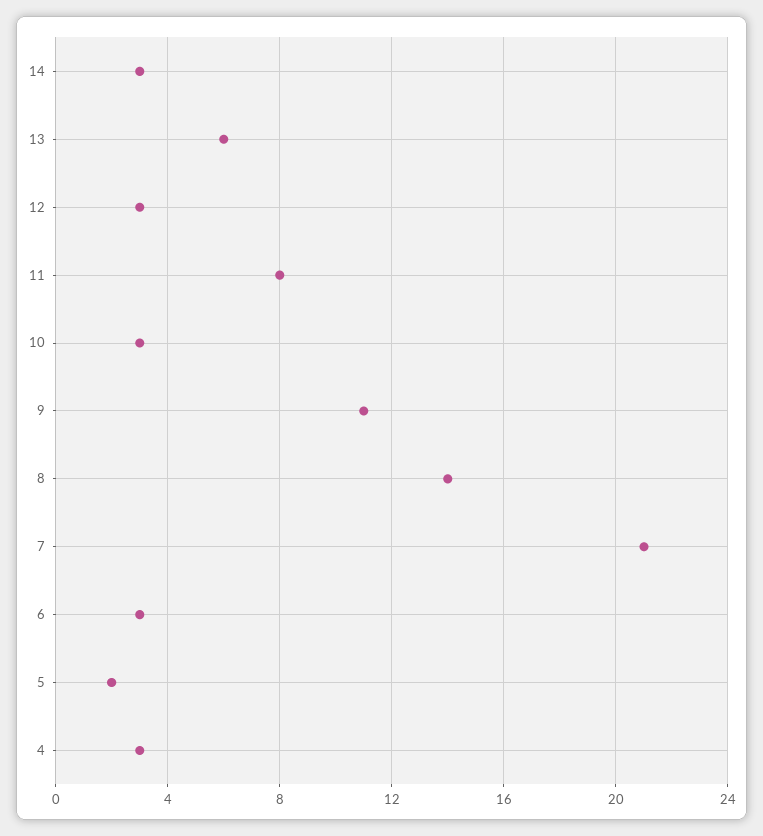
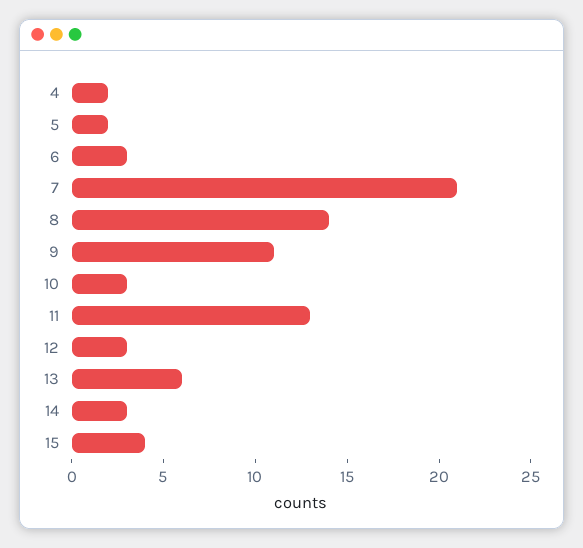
  {
    "14": 3,
    "13": 6,
    "12": 3,
-   "11": 8,
+   "11": 13,
    "10": 3,
    "9": 11,
    "8": 14,
    "7": 21,
    "6": 3,
    "5": 2,
-   "4": 3
+   "4": 2,
+   "15": 4
  }

